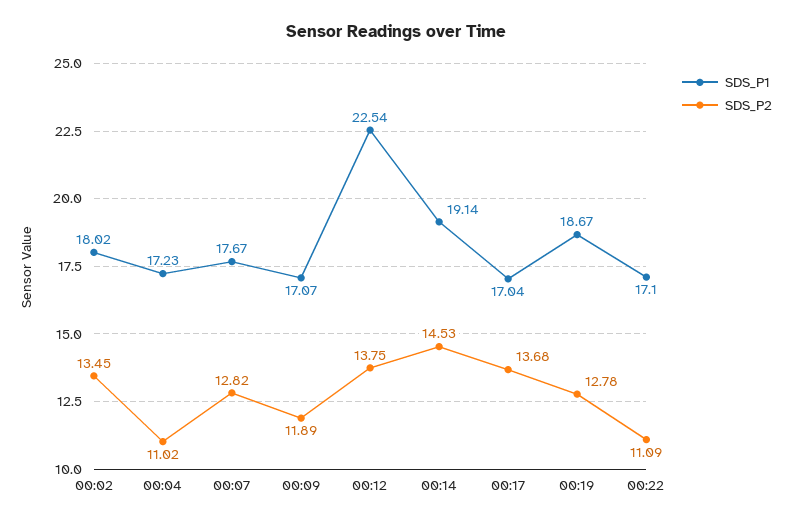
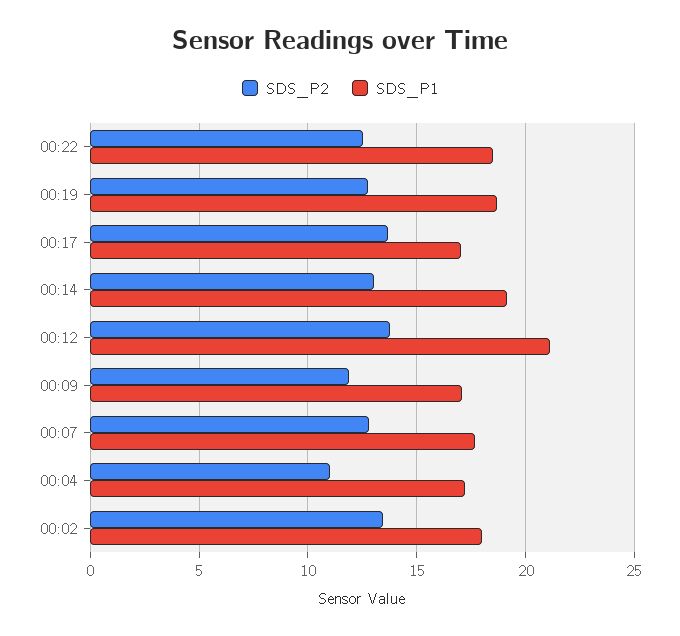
  {
    "SDS_P1": {
      "00:02": 18.02,
      "00:04": 17.23,
      "00:07": 17.67,
      "00:09": 17.07,
-     "00:12": 22.54,
+     "00:12": 21,
      "00:14": 19.14,
      "00:17": 17.04,
      "00:19": 18.67,
-     "00:22": 17.1
+     "00:22": 18.5
    },
    "SDS_P2": {
      "00:02": 13.45,
      "00:04": 11.02,
      "00:07": 12.82,
      "00:09": 11.89,
      "00:12": 13.75,
-     "00:14": 14.53,
+     "00:14": 13,
      "00:17": 13.68,
      "00:19": 12.78,
-     "00:22": 11.09
+     "00:22": 12.5
    }
  }

